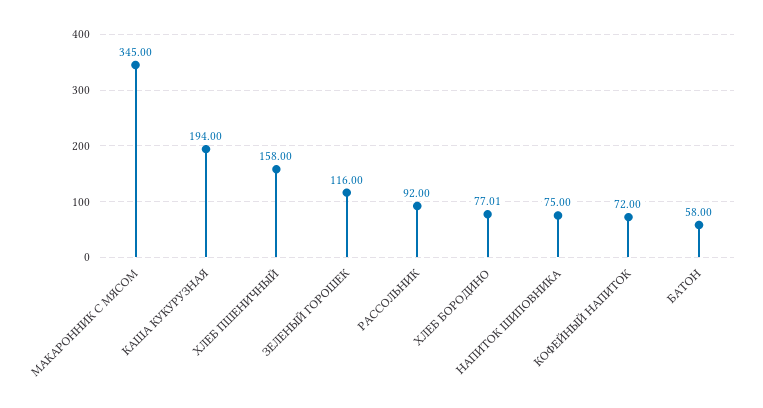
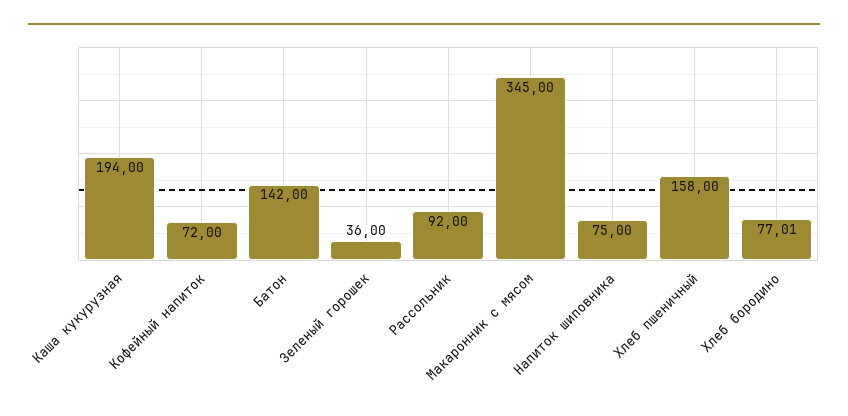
  {
    "МАКАРОННИК С МЯСОМ": 345,
    "КАША КУКУРУЗНАЯ": 194,
    "ХЛЕБ ПШЕНИЧНЫЙ": 158,
-   "ЗЕЛЕНЫЙ ГОРОШЕК": 116,
+   "ЗЕЛЕНЫЙ ГОРОШЕК": 36,
    "РАССОЛЬНИК": 92,
    "ХЛЕБ БОРОДИНО": 77.01,
    "НАПИТОК ШИПОВНИКА": 75,
    "КОФЕЙНЫЙ НАПИТОК": 72,
-   "БАТОН": 58
+   "БАТОН": 142
  }

